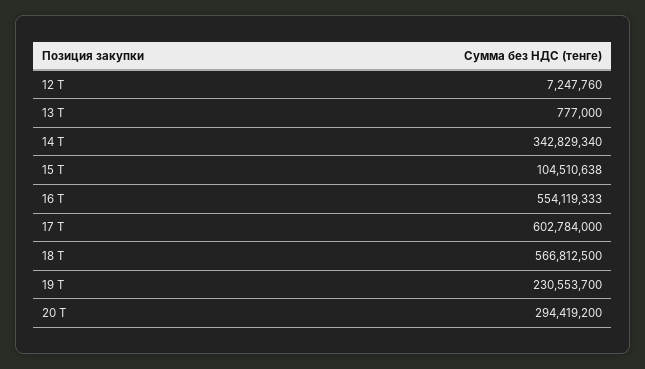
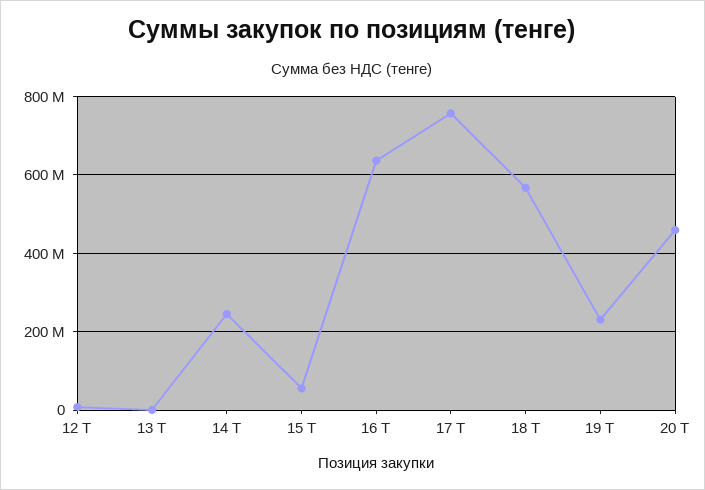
  {
    "12 Т": 7247760,
    "13 Т": 777000,
-   "14 Т": 342829340,
+   "14 Т": 240000000,
-   "15 Т": 104510638,
+   "15 Т": 60000000,
-   "16 Т": 554119333,
+   "16 Т": 640000000,
-   "17 Т": 602784000,
+   "17 Т": 760000000,
    "18 Т": 566812500,
    "19 Т": 230553700,
-   "20 Т": 294419200
+   "20 Т": 460000000
  }

